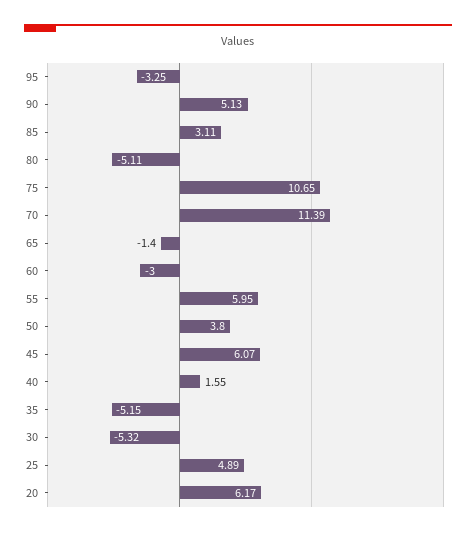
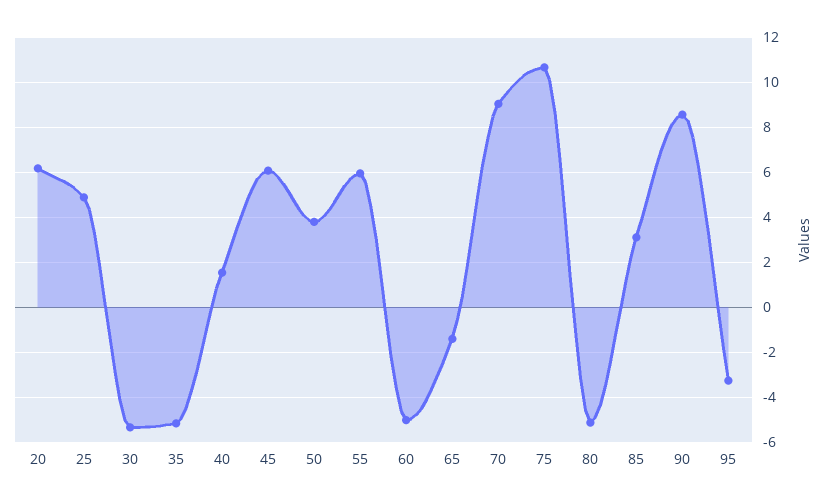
  {
    "95": -3.25,
-   "90": 5.13,
+   "90": 8.5,
    "85": 3.11,
    "80": -5.11,
    "75": 10.65,
-   "70": 11.39,
+   "70": 9,
    "65": -1.4,
-   "60": -3,
+   "60": -5,
    "55": 5.95,
    "50": 3.8,
    "45": 6.07,
    "40": 1.55,
    "35": -5.15,
    "30": -5.32,
    "25": 4.89,
    "20": 6.17
  }

